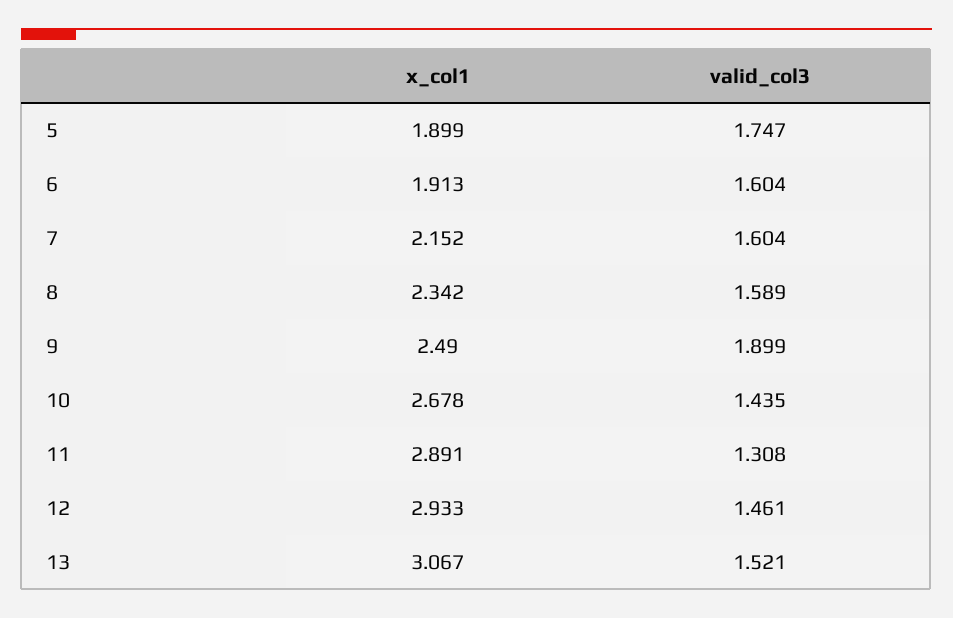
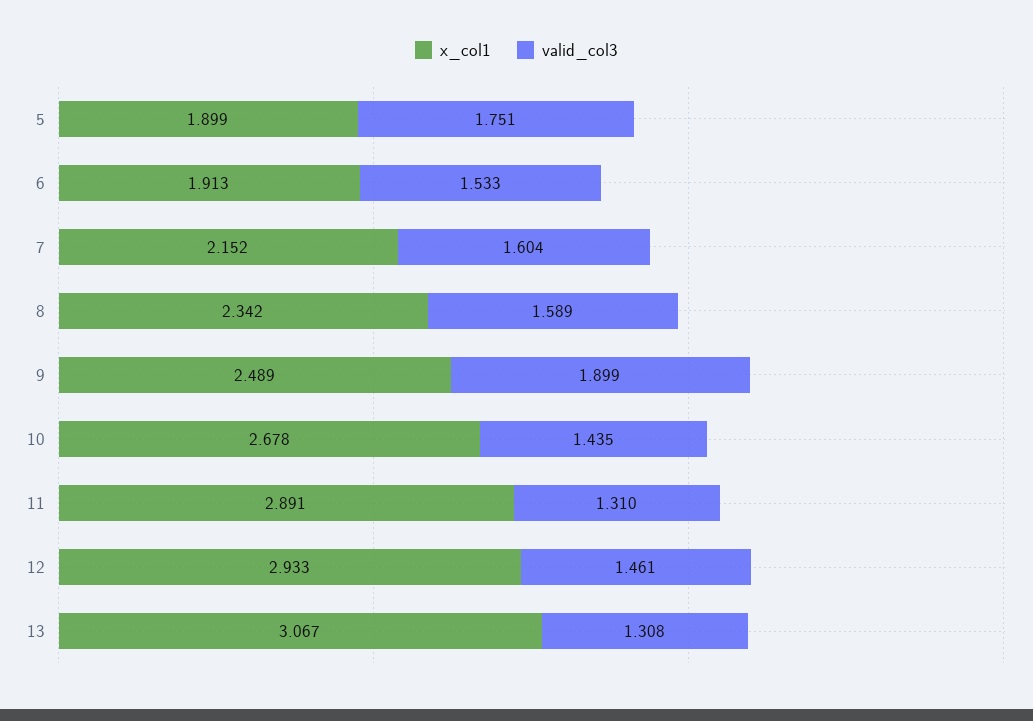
  {
    "x_col1": {
      "5": 1.899,
      "6": 1.913,
      "7": 2.152,
      "8": 2.342,
-     "9": 2.49,
+     "9": 2.489,
      "10": 2.678,
      "11": 2.891,
      "12": 2.933,
      "13": 3.067
    },
    "valid_col3": {
-     "5": 1.747,
+     "5": 1.751,
-     "6": 1.604,
+     "6": 1.533,
      "7": 1.604,
      "8": 1.589,
      "9": 1.899,
      "10": 1.435,
-     "11": 1.308,
+     "11": 1.31,
      "12": 1.461,
-     "13": 1.521
+     "13": 1.308
    }
  }

